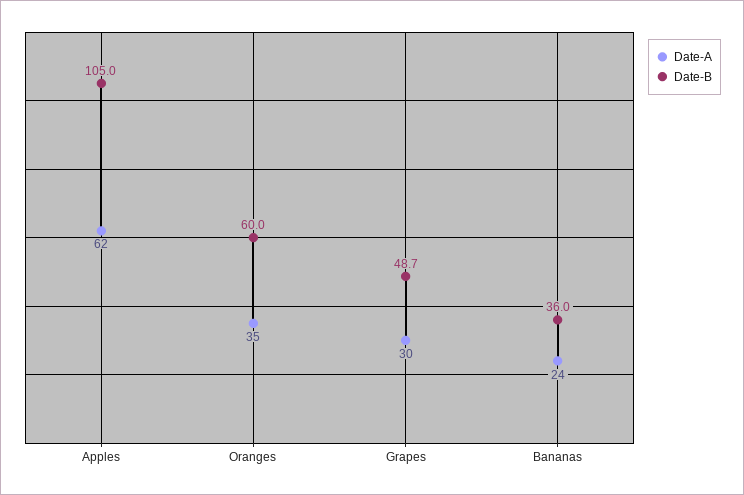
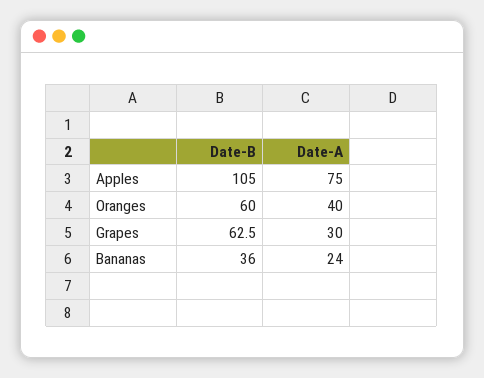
  {
    "Date-A": {
-     "Apples": 62,
+     "Apples": 75,
-     "Oranges": 35,
+     "Oranges": 40,
      "Grapes": 30,
      "Bananas": 24
    },
    "Date-B": {
      "Apples": 105,
      "Oranges": 60,
-     "Grapes": 48.7,
+     "Grapes": 62.5,
      "Bananas": 36
    }
  }

